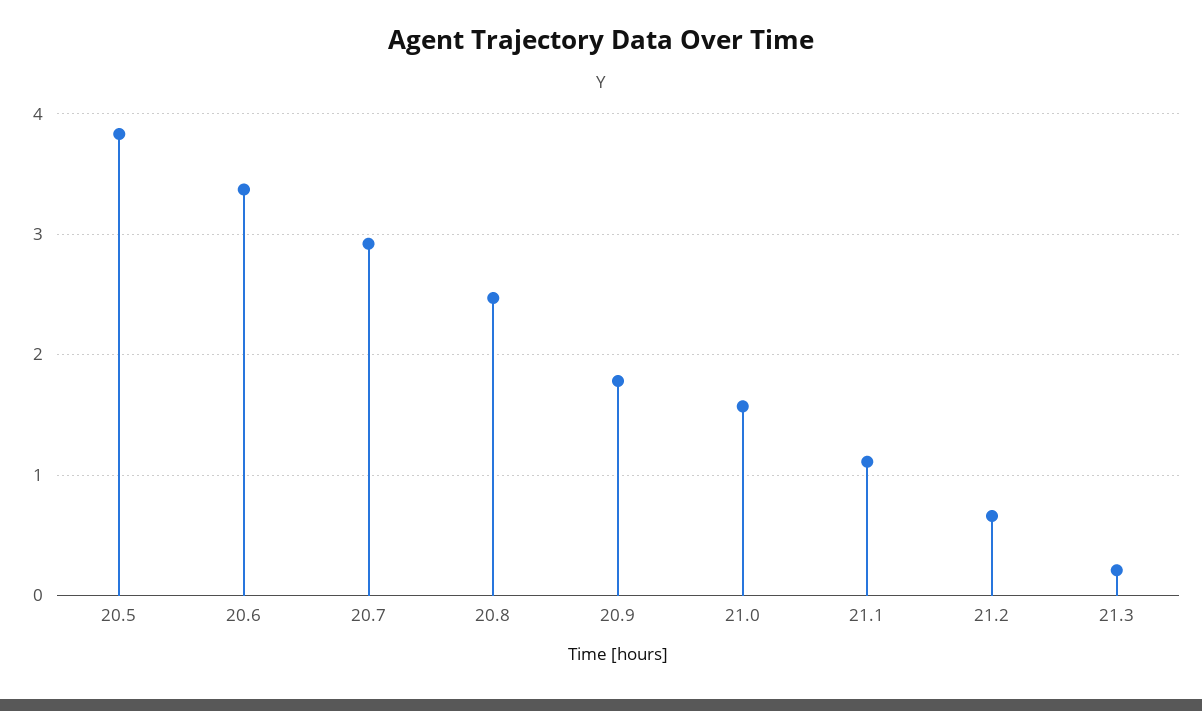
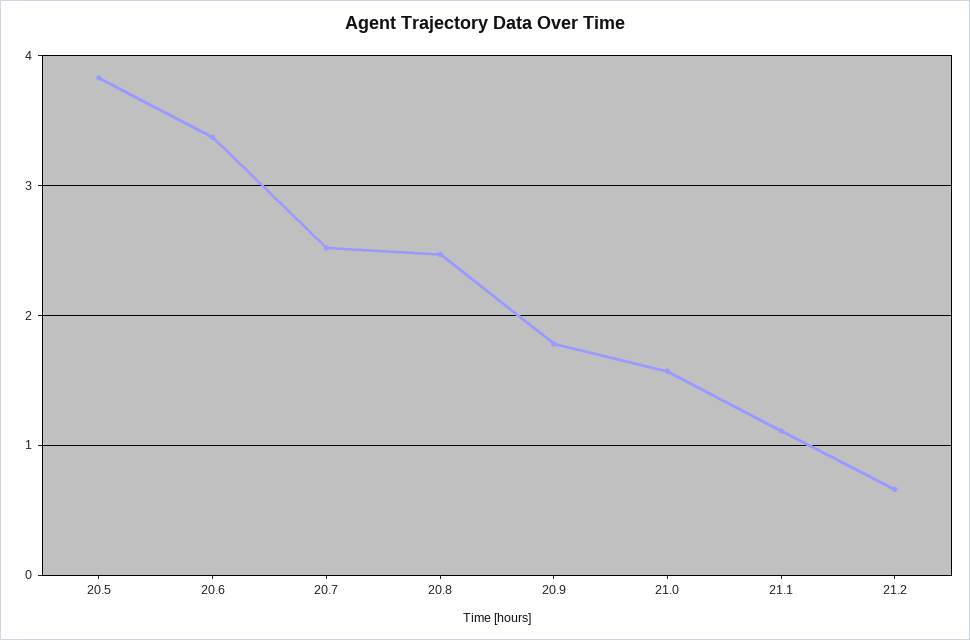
  {
    "20.5": 3.8,
    "20.6": 3.4,
-   "20.7": 2.9,
+   "20.7": 2.5,
    "20.8": 2.5,
    "20.9": 1.8,
    "21.0": 1.6,
    "21.1": 1.1,
-   "21.2": 0.7,
+   "21.2": 0.7
-   "21.3": 0.2
  }

